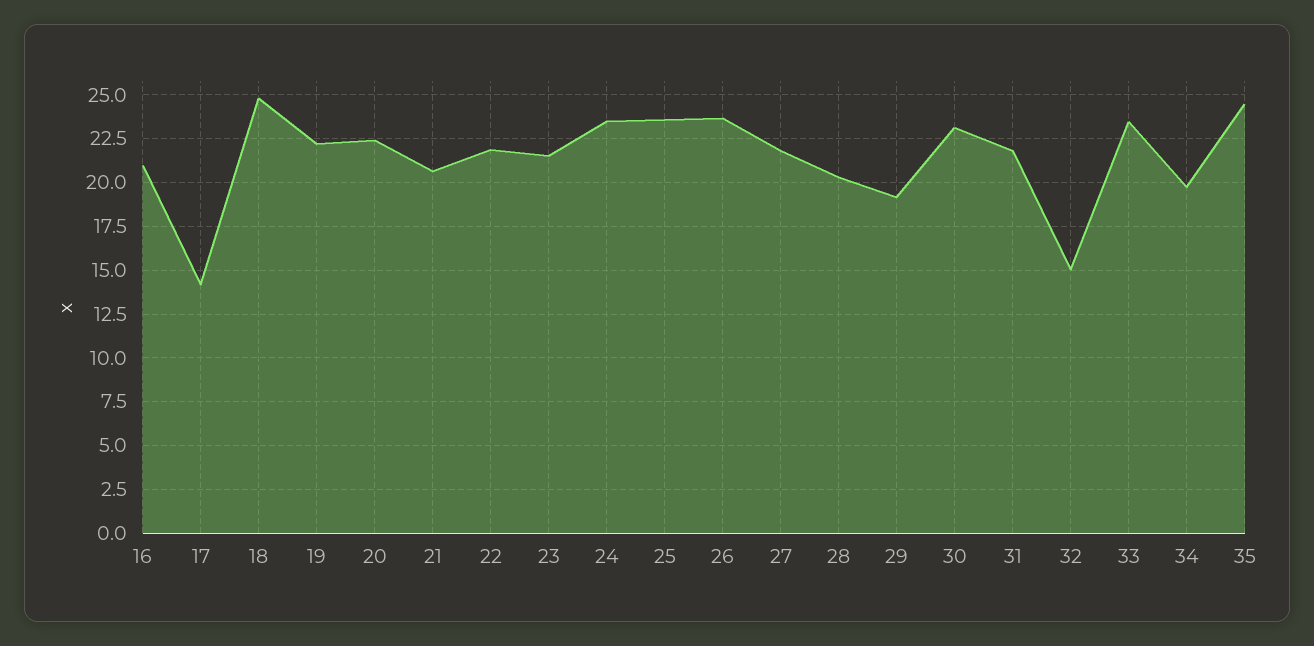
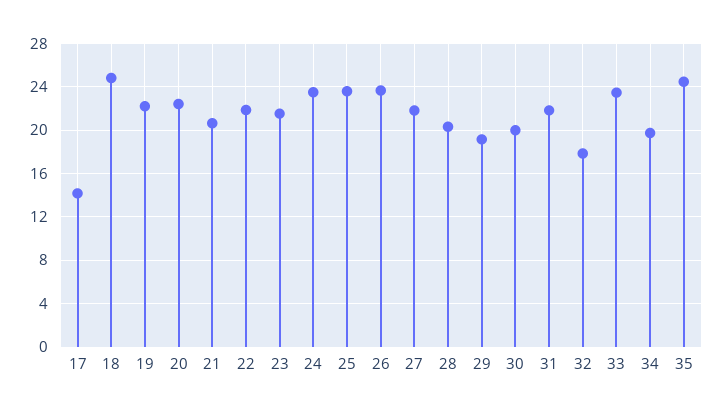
  {
-   "16": 21,
    "17": 14,
    "18": 25,
    "19": 22,
    "20": 22.5,
    "21": 20.5,
    "22": 22,
    "23": 21.5,
    "24": 23.5,
    "25": 23.5,
    "26": 23.5,
    "27": 22,
    "28": 20.5,
    "29": 19,
-   "30": 23,
+   "30": 20,
    "31": 22,
-   "32": 15,
+   "32": 18,
    "33": 23.5,
    "34": 19.5,
    "35": 24.5
  }

